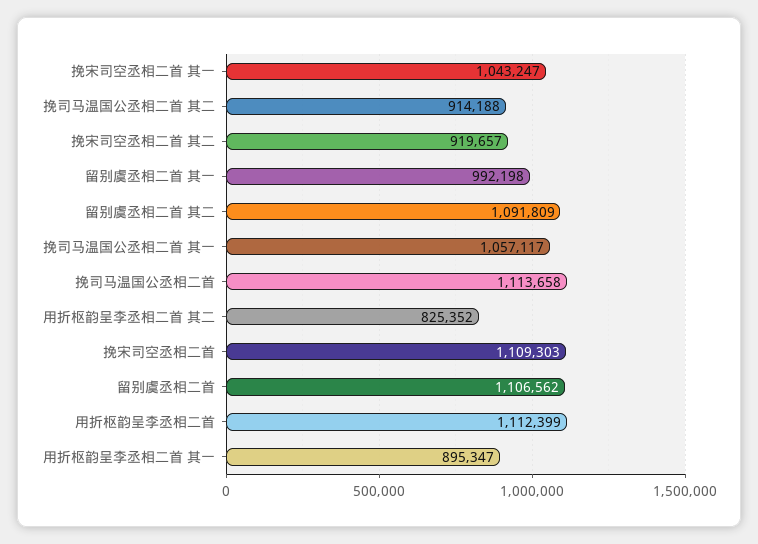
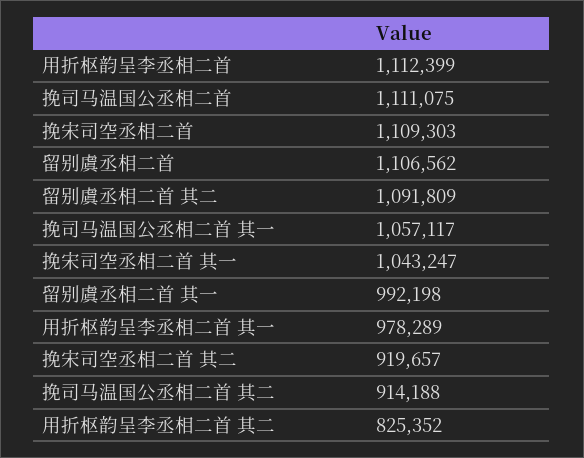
  {
    "挽宋司空丞相二首 其一": 1043247,
    "挽司马温国公丞相二首 其二": 914188,
    "挽宋司空丞相二首 其二": 919657,
    "留别虞丞相二首 其一": 992198,
    "留别虞丞相二首 其二": 1091809,
    "挽司马温国公丞相二首 其一": 1057117,
-   "挽司马温国公丞相二首": 1113658,
+   "挽司马温国公丞相二首": 1111075,
    "用折枢韵呈李丞相二首 其二": 825352,
    "挽宋司空丞相二首": 1109303,
    "留别虞丞相二首": 1106562,
    "用折枢韵呈李丞相二首": 1112399,
-   "用折枢韵呈李丞相二首 其一": 895347
+   "用折枢韵呈李丞相二首 其一": 978289
  }

